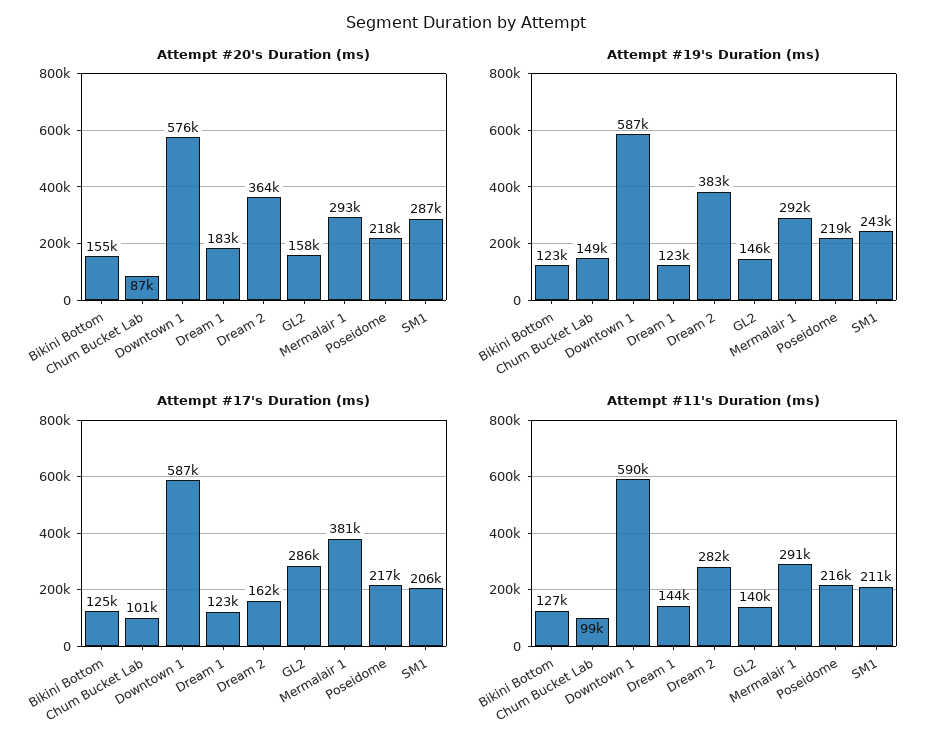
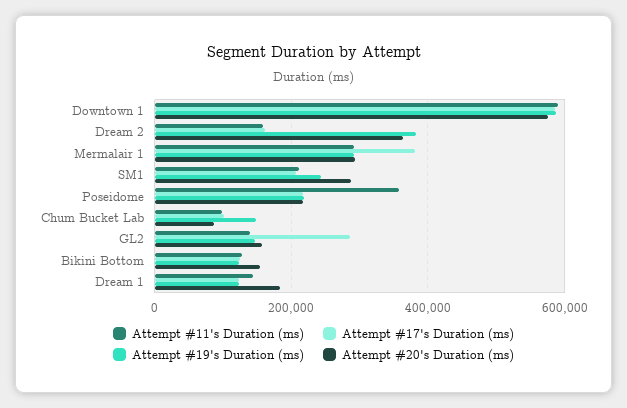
  {
    "Attempt #20's Duration (ms)": {
      "Bikini Bottom": 155000,
      "Chum Bucket Lab": 87000,
      "Downtown 1": 576000,
      "Dream 1": 183000,
      "Dream 2": 364000,
      "GL2": 158000,
      "Mermalair 1": 293000,
      "Poseidome": 218000,
      "SM1": 287000
    },
    "Attempt #19's Duration (ms)": {
      "Bikini Bottom": 123000,
      "Chum Bucket Lab": 149000,
      "Downtown 1": 587000,
      "Dream 1": 123000,
      "Dream 2": 383000,
      "GL2": 146000,
      "Mermalair 1": 292000,
      "Poseidome": 219000,
      "SM1": 243000
    },
    "Attempt #17's Duration (ms)": {
      "Bikini Bottom": 125000,
      "Chum Bucket Lab": 101000,
      "Downtown 1": 587000,
      "Dream 1": 123000,
      "Dream 2": 162000,
      "GL2": 286000,
      "Mermalair 1": 381000,
      "Poseidome": 217000,
      "SM1": 206000
    },
    "Attempt #11's Duration (ms)": {
      "Bikini Bottom": 127000,
      "Chum Bucket Lab": 99000,
      "Downtown 1": 590000,
      "Dream 1": 144000,
-     "Dream 2": 282000,
+     "Dream 2": 160000,
      "GL2": 140000,
      "Mermalair 1": 291000,
-     "Poseidome": 216000,
+     "Poseidome": 360000,
      "SM1": 211000
    }
  }

